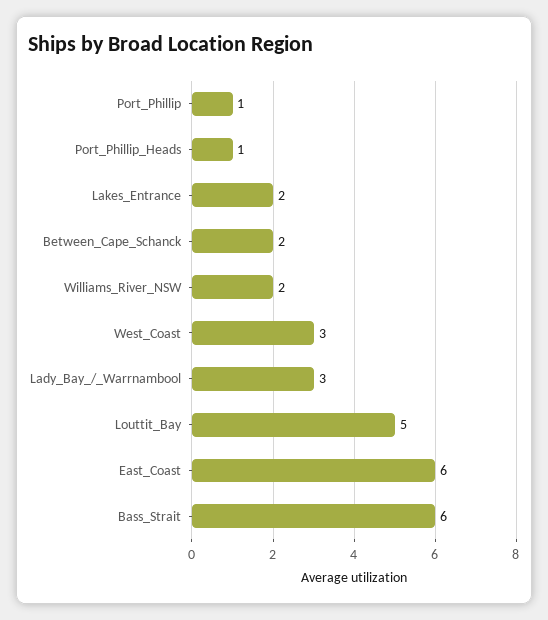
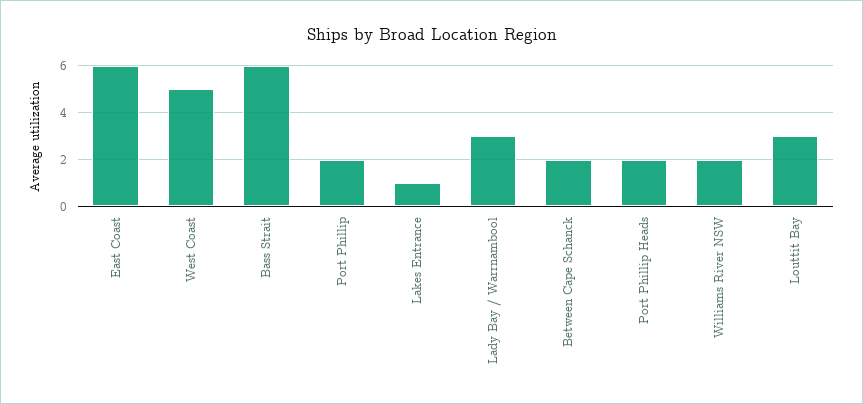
  {
-   "Port_Phillip": 1,
+   "Port_Phillip": 2,
-   "Port_Phillip_Heads": 1,
+   "Port_Phillip_Heads": 2,
-   "Lakes_Entrance": 2,
+   "Lakes_Entrance": 1,
    "Between_Cape_Schanck": 2,
    "Williams_River_NSW": 2,
-   "West_Coast": 3,
+   "West_Coast": 5,
    "Lady_Bay_/_Warrnambool": 3,
-   "Louttit_Bay": 5,
+   "Louttit_Bay": 3,
    "East_Coast": 6,
    "Bass_Strait": 6
  }

